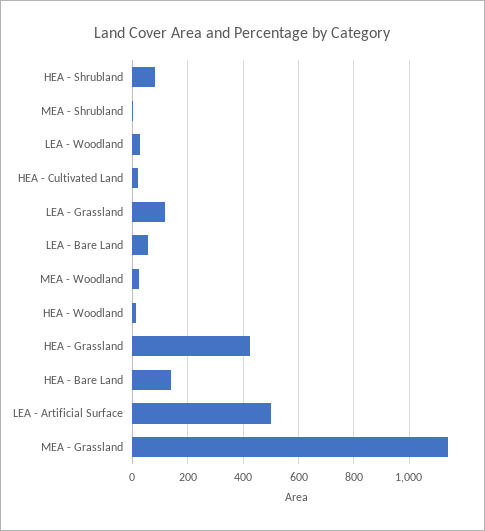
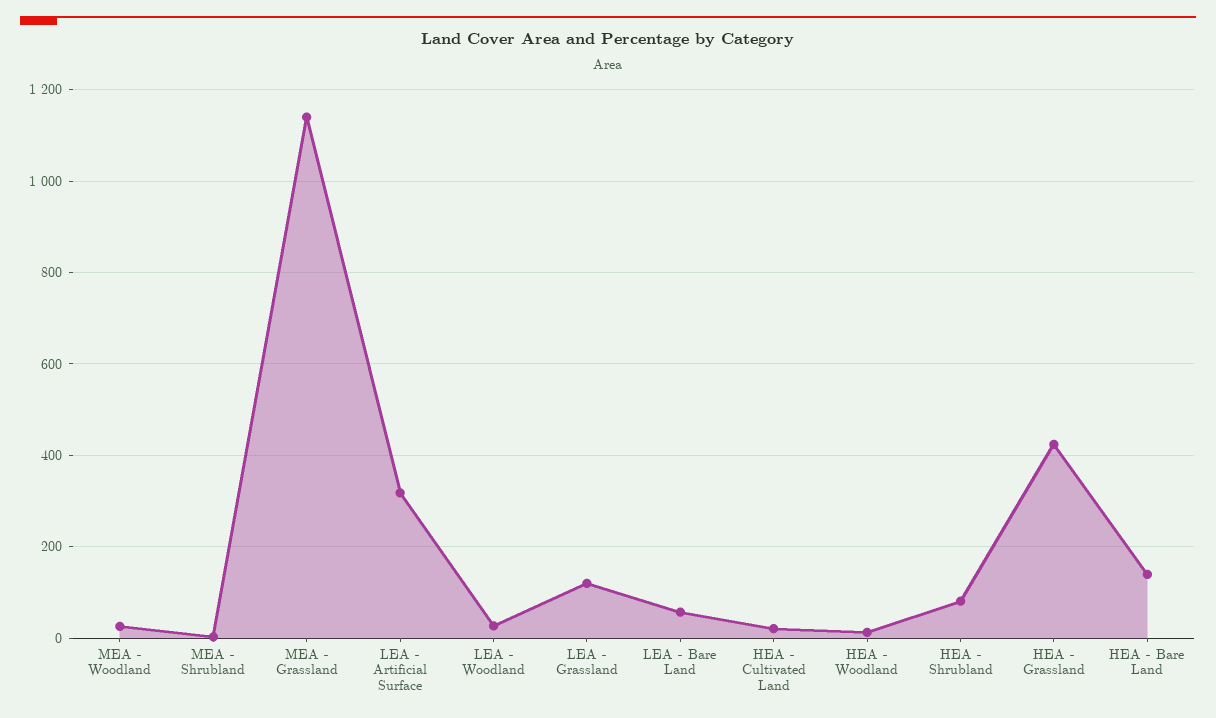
  {
    "HEA - Shrubland": 80,
    "MEA - Shrubland": 0,
    "LEA - Woodland": 20,
    "HEA - Cultivated Land": 20,
    "LEA - Grassland": 120,
    "LEA - Bare Land": 60,
    "MEA - Woodland": 20,
    "HEA - Woodland": 20,
    "HEA - Grassland": 420,
    "HEA - Bare Land": 140,
-   "LEA - Artificial Surface": 500,
+   "LEA - Artificial Surface": 320,
    "MEA - Grassland": 1140
  }

